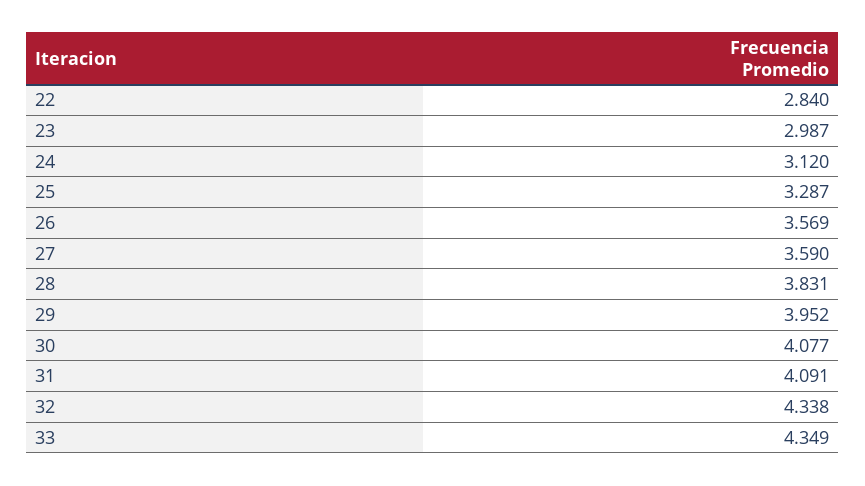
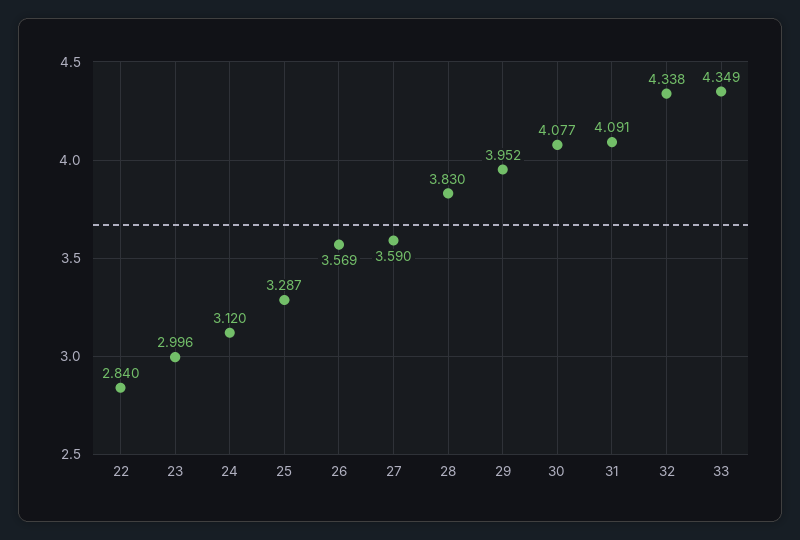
  {
    "22": 2.84,
-   "23": 2.987,
+   "23": 2.996,
    "24": 3.12,
    "25": 3.287,
    "26": 3.569,
    "27": 3.59,
-   "28": 3.831,
+   "28": 3.83,
    "29": 3.952,
    "30": 4.077,
    "31": 4.091,
    "32": 4.338,
    "33": 4.349
  }

